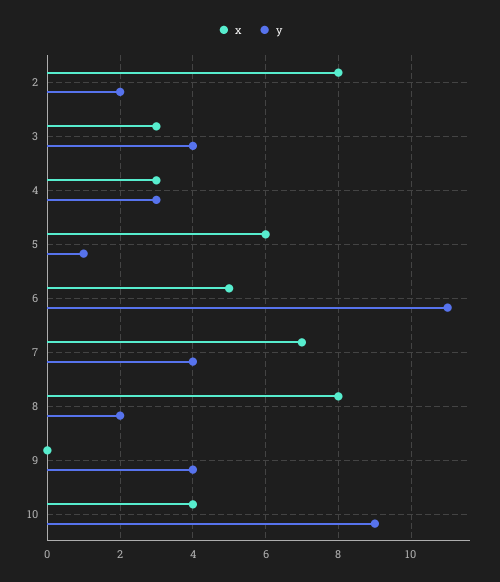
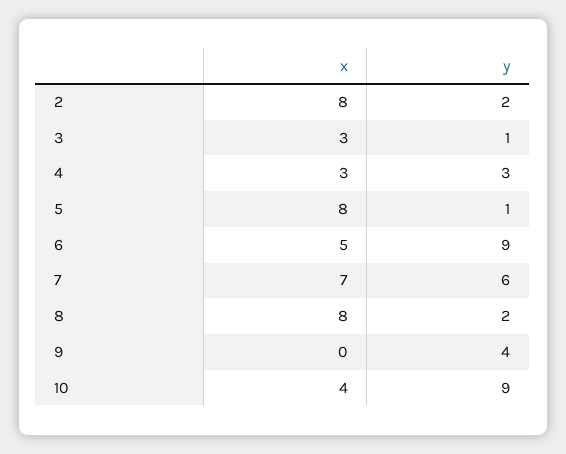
  {
    "x": {
      "2": 8,
      "3": 3,
      "4": 3,
-     "5": 6,
+     "5": 8,
      "6": 5,
      "7": 7,
      "8": 8,
      "9": 0,
      "10": 4
    },
    "y": {
      "2": 2,
-     "3": 4,
+     "3": 1,
      "4": 3,
      "5": 1,
-     "6": 11,
+     "6": 9,
-     "7": 4,
+     "7": 6,
      "8": 2,
      "9": 4,
      "10": 9
    }
  }

